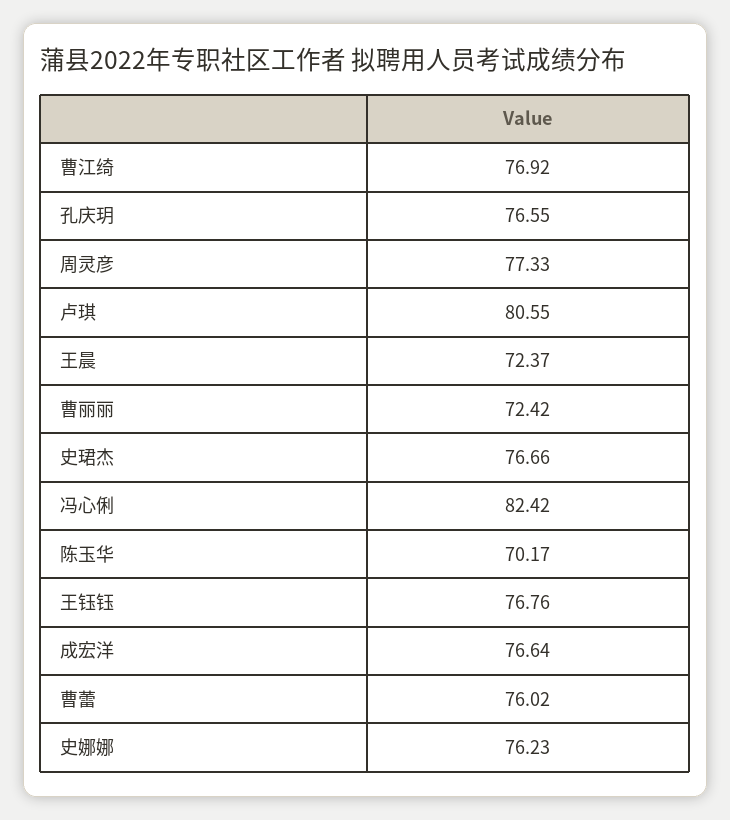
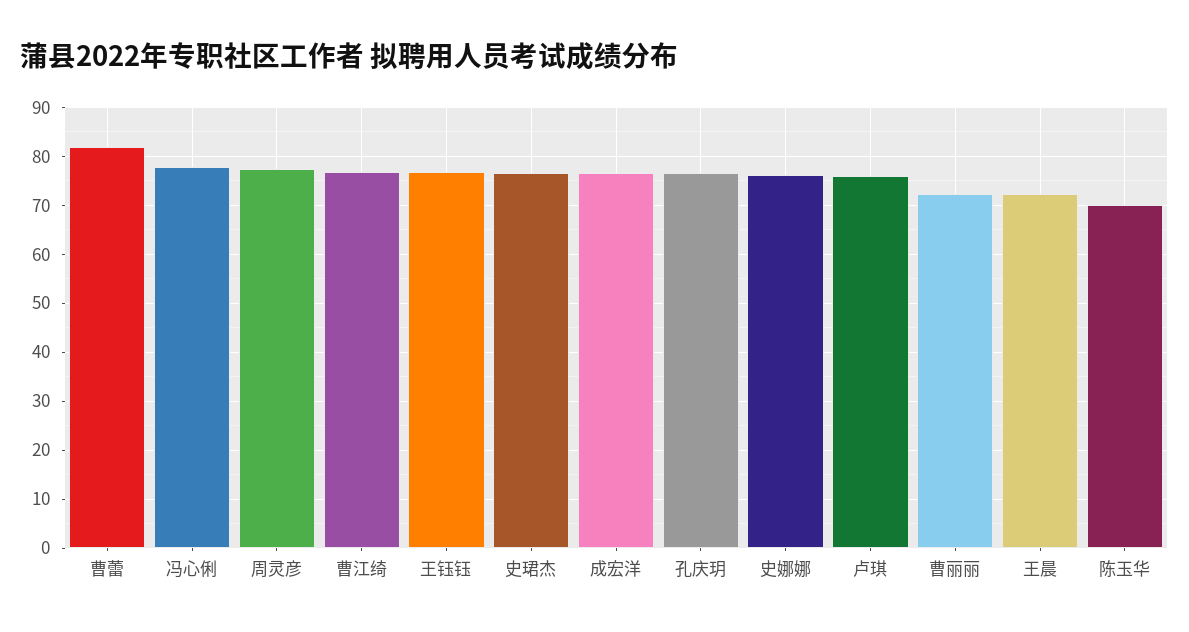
  {
    "曹江绮": 76.92,
    "孔庆玥": 76.55,
    "周灵彦": 77.33,
-   "卢琪": 80.55,
+   "卢琪": 76,
    "王晨": 72.37,
    "曹丽丽": 72.42,
    "史珺杰": 76.66,
-   "冯心俐": 82.42,
+   "冯心俐": 78,
    "陈玉华": 70.17,
    "王钰钰": 76.76,
    "成宏洋": 76.64,
-   "曹蕾": 76.02,
+   "曹蕾": 82,
    "史娜娜": 76.23
  }

